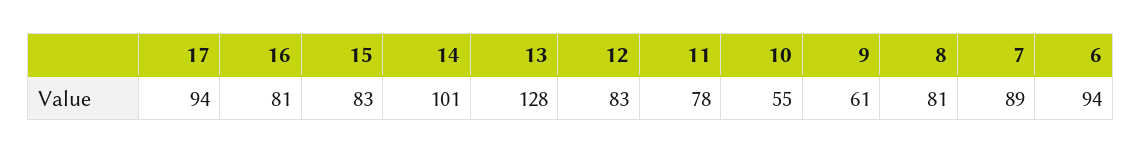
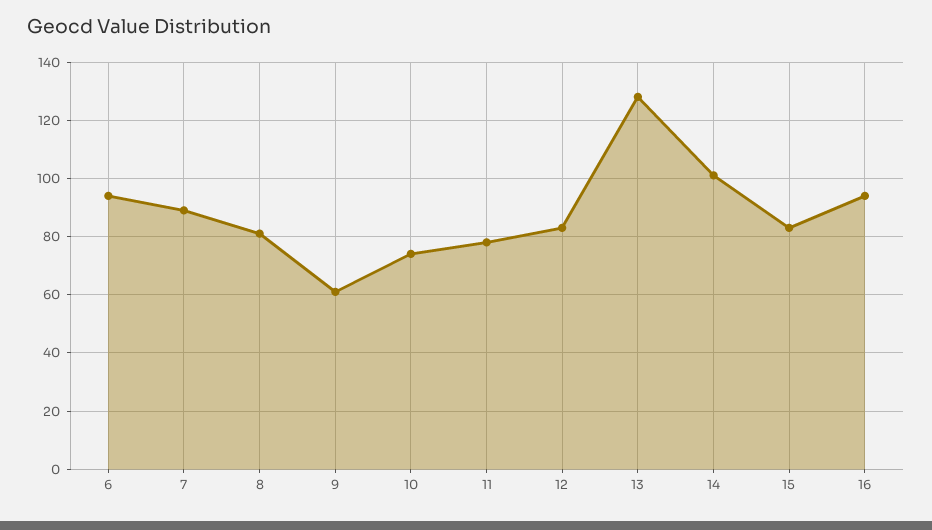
  {
-   "17": 94,
-   "16": 81,
+   "16": 95,
    "15": 83,
    "14": 101,
    "13": 128,
    "12": 83,
    "11": 78,
-   "10": 55,
+   "10": 75,
    "9": 61,
    "8": 81,
    "7": 89,
    "6": 94
  }

